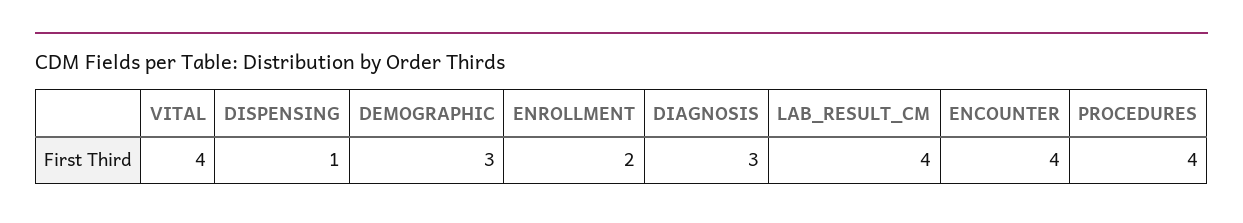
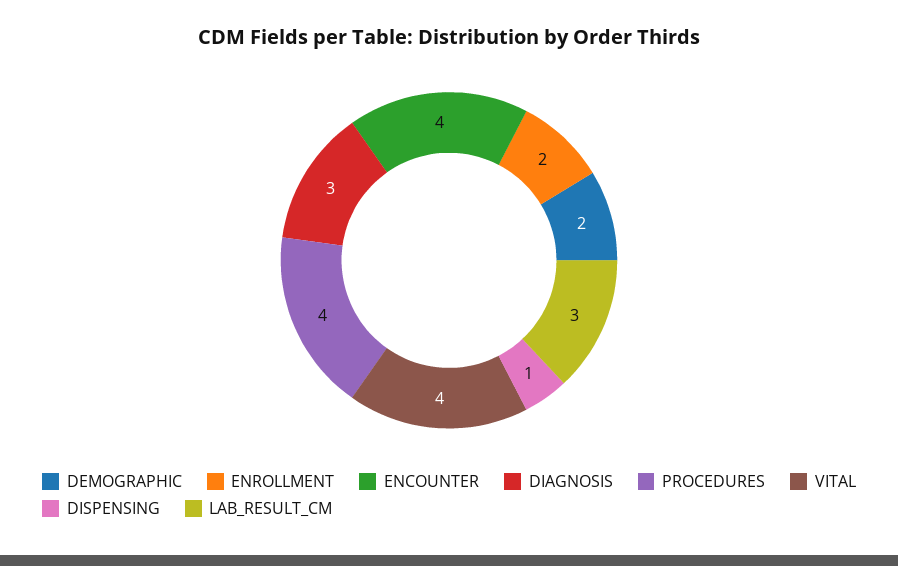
  {
    "VITAL": 4,
    "DISPENSING": 1,
-   "DEMOGRAPHIC": 3,
+   "DEMOGRAPHIC": 2,
    "ENROLLMENT": 2,
    "DIAGNOSIS": 3,
-   "LAB_RESULT_CM": 4,
+   "LAB_RESULT_CM": 3,
    "ENCOUNTER": 4,
    "PROCEDURES": 4
  }

